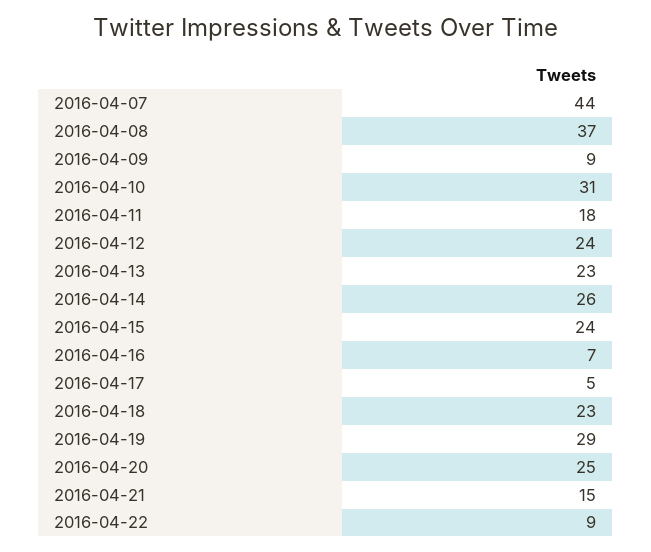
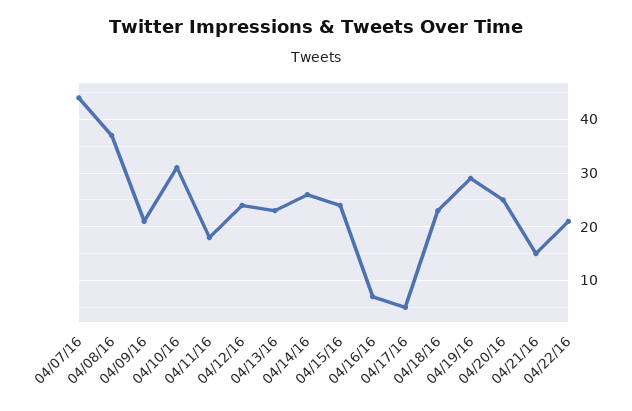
  {
    "2016-04-07": 44,
    "2016-04-08": 37,
-   "2016-04-09": 9,
+   "2016-04-09": 20,
    "2016-04-10": 31,
    "2016-04-11": 18,
    "2016-04-12": 24,
    "2016-04-13": 23,
    "2016-04-14": 26,
    "2016-04-15": 24,
    "2016-04-16": 7,
    "2016-04-17": 5,
    "2016-04-18": 23,
    "2016-04-19": 29,
    "2016-04-20": 25,
    "2016-04-21": 15,
-   "2016-04-22": 9
+   "2016-04-22": 20
  }

